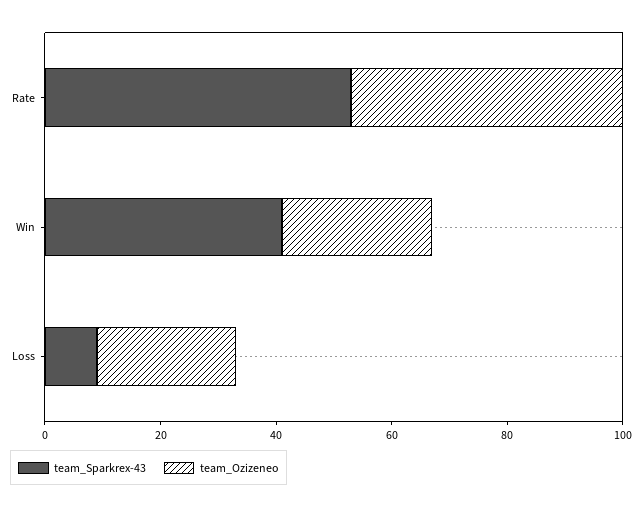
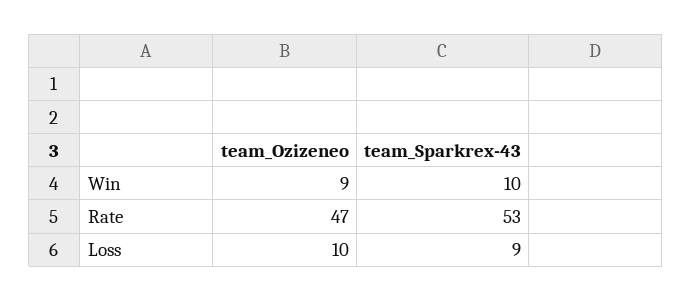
  {
    "team_Sparkrex-43": {
      "Rate": 53,
-     "Win": 40,
+     "Win": 10,
      "Loss": 9
    },
    "team_Ozizeneo": {
      "Rate": 47,
-     "Win": 25,
+     "Win": 9,
-     "Loss": 25
+     "Loss": 10
    }
  }

